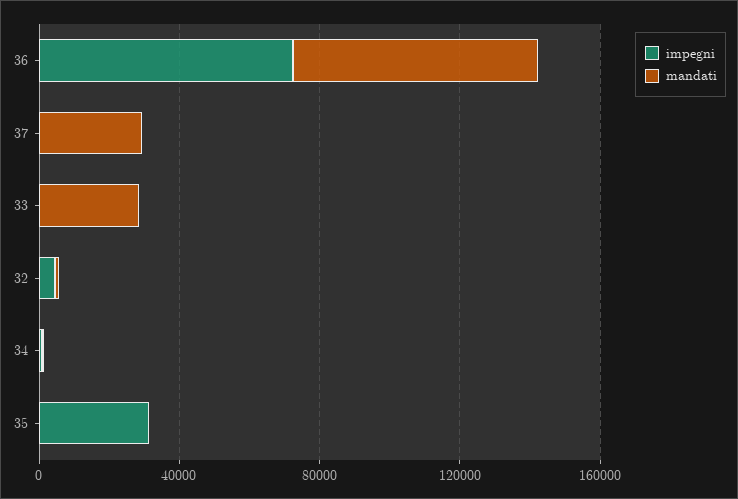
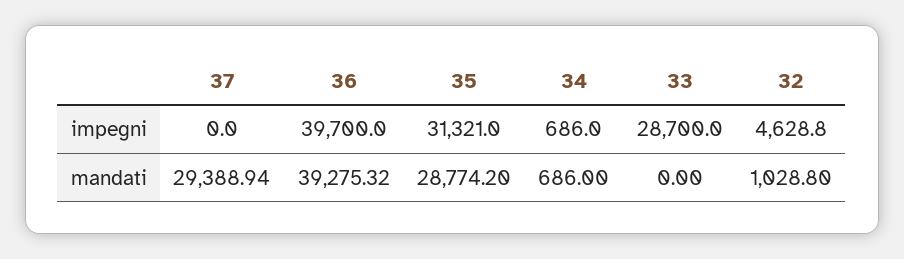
  {
    "impegni": {
-     "36": 70000,
+     "36": 39700,
      "37": 0,
-     "33": 0,
+     "33": 28700,
      "32": 4628.8,
      "34": 686,
      "35": 31321
    },
    "mandati": {
-     "36": 70000,
+     "36": 39275.32,
      "37": 29388.94,
-     "33": 30000,
+     "33": 0,
      "32": 1028.8,
      "34": 686,
-     "35": 0
+     "35": 28774.2
    }
  }

